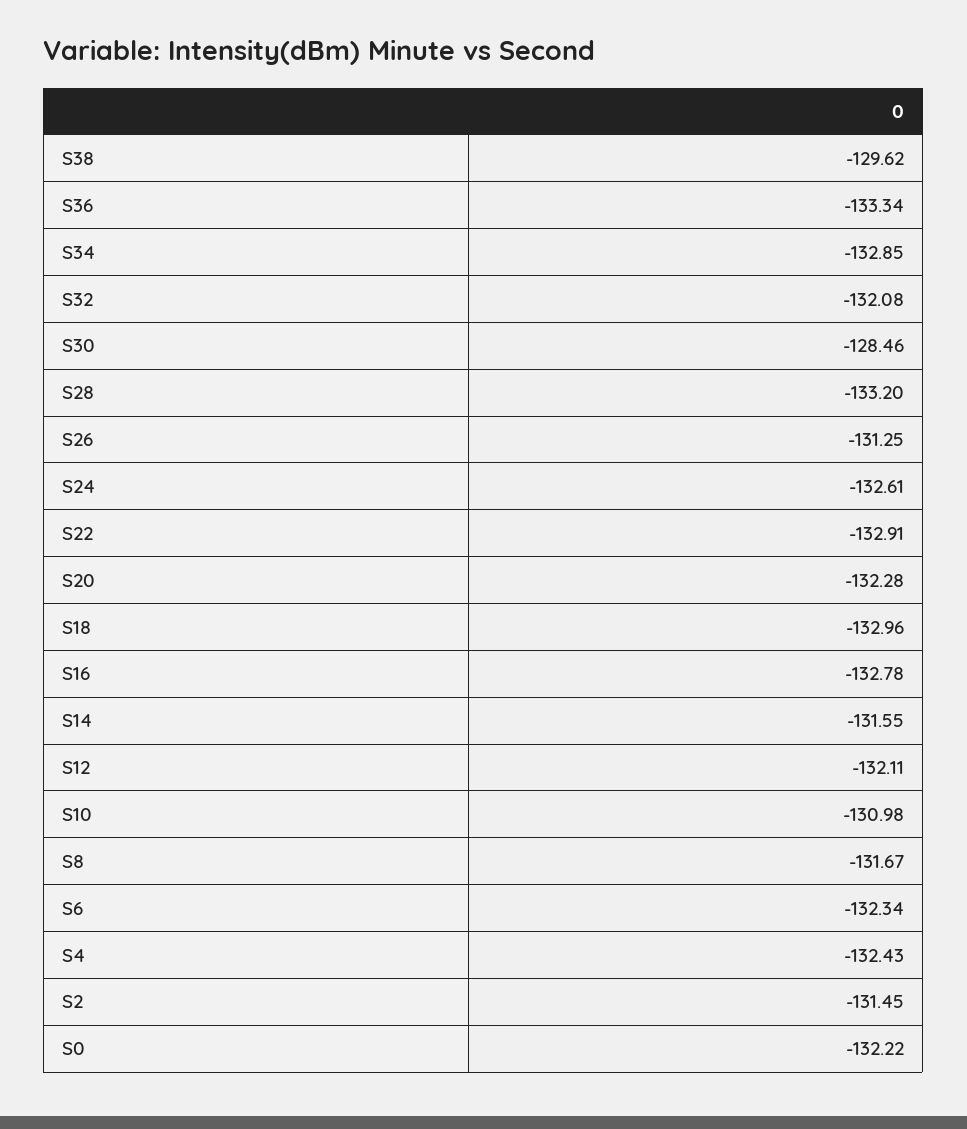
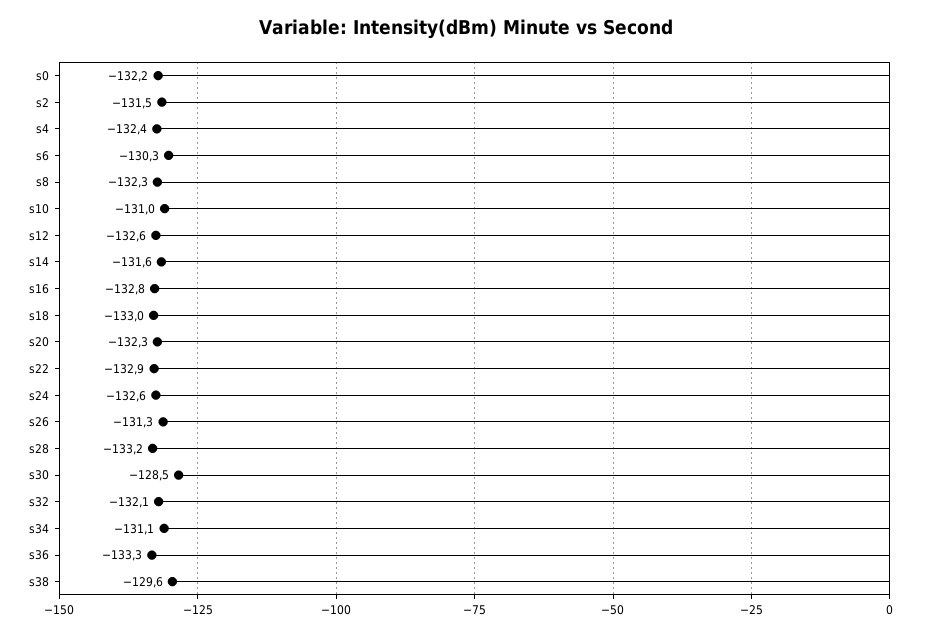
  {
    "S38": -129.62,
    "S36": -133.34,
-   "S34": -132.85,
+   "S34": -131.1,
    "S32": -132.08,
    "S30": -128.46,
    "S28": -133.2,
    "S26": -131.25,
    "S24": -132.61,
    "S22": -132.91,
    "S20": -132.28,
    "S18": -132.96,
    "S16": -132.78,
    "S14": -131.55,
-   "S12": -132.11,
+   "S12": -132.6,
    "S10": -130.98,
-   "S8": -131.67,
+   "S8": -132.3,
-   "S6": -132.34,
+   "S6": -130.3,
    "S4": -132.43,
    "S2": -131.45,
    "S0": -132.22
  }

